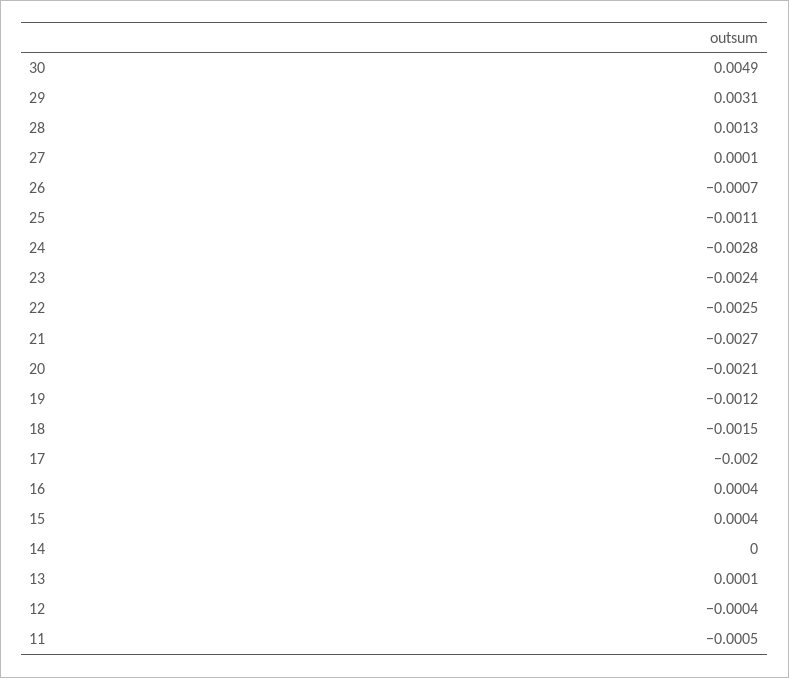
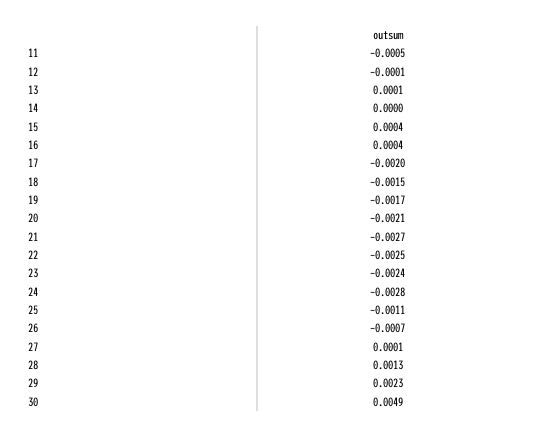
  {
    "30": 0.0049,
-   "29": 0.0031,
+   "29": 0.0023,
    "28": 0.0013,
    "27": 0.0001,
    "26": -0.0007,
    "25": -0.0011,
    "24": -0.0028,
    "23": -0.0024,
    "22": -0.0025,
    "21": -0.0027,
    "20": -0.0021,
-   "19": -0.0012,
+   "19": -0.0017,
    "18": -0.0015,
    "17": -0.002,
    "16": 0.0004,
    "15": 0.0004,
    "14": 0,
    "13": 0.0001,
-   "12": -0.0004,
+   "12": -0.0001,
    "11": -0.0005
  }

